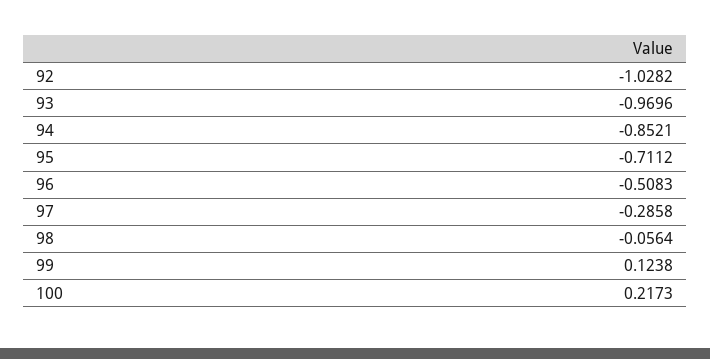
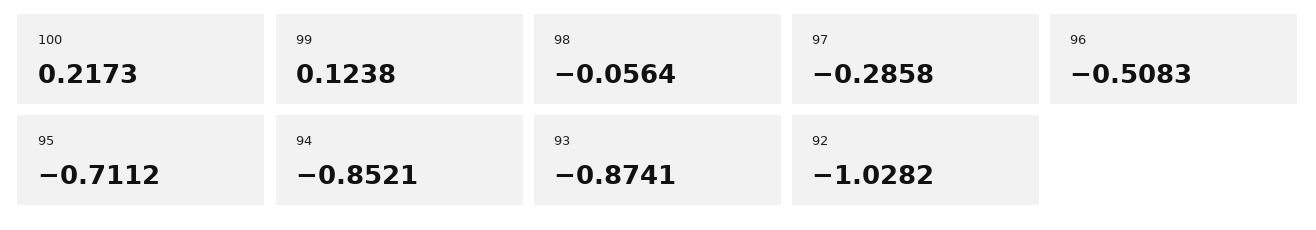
  {
    "92": -1.0282,
-   "93": -0.9696,
+   "93": -0.8741,
    "94": -0.8521,
    "95": -0.7112,
    "96": -0.5083,
    "97": -0.2858,
    "98": -0.0564,
    "99": 0.1238,
    "100": 0.2173
  }

